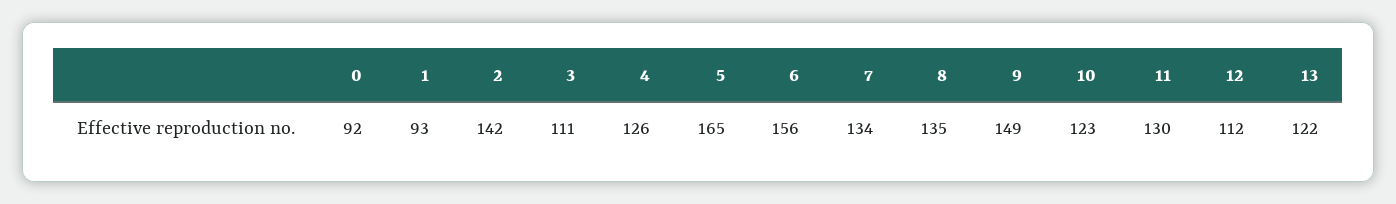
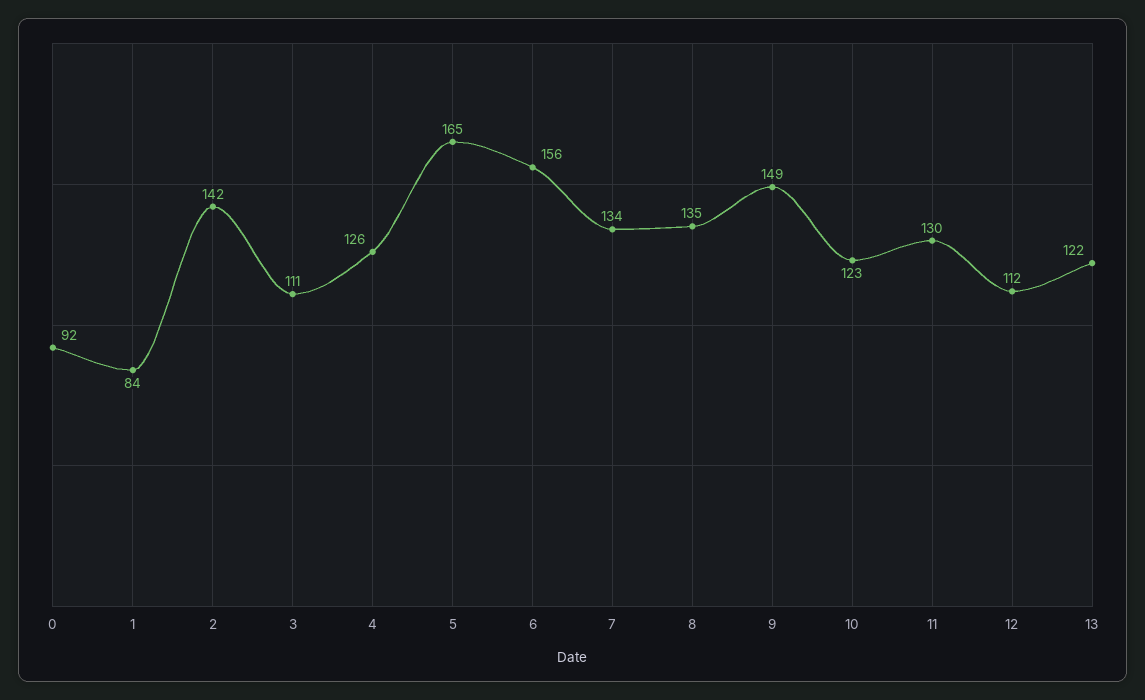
  {
    "0": 92,
-   "1": 93,
+   "1": 84,
    "2": 142,
    "3": 111,
    "4": 126,
    "5": 165,
    "6": 156,
    "7": 134,
    "8": 135,
    "9": 149,
    "10": 123,
    "11": 130,
    "12": 112,
    "13": 122
  }

